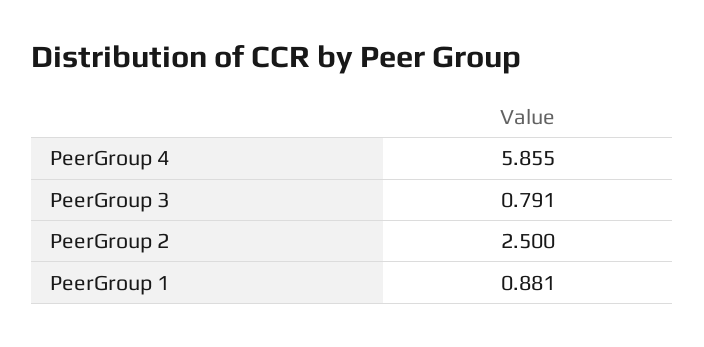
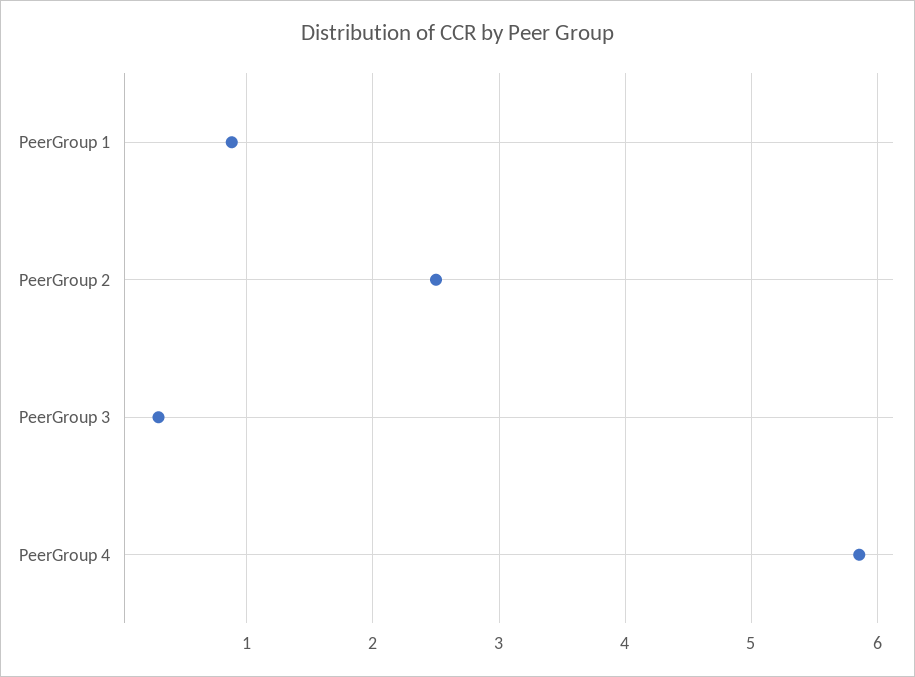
  {
    "PeerGroup 4": 5.855,
-   "PeerGroup 3": 0.791,
+   "PeerGroup 3": 0.3,
    "PeerGroup 2": 2.5,
    "PeerGroup 1": 0.881
  }

